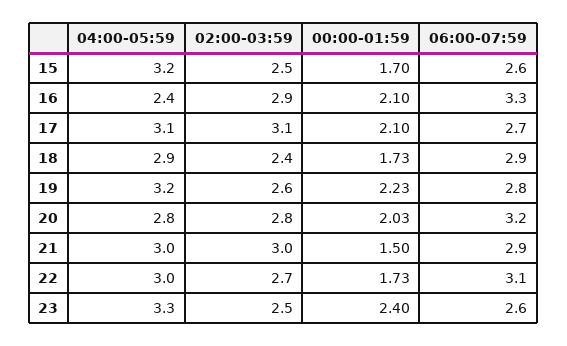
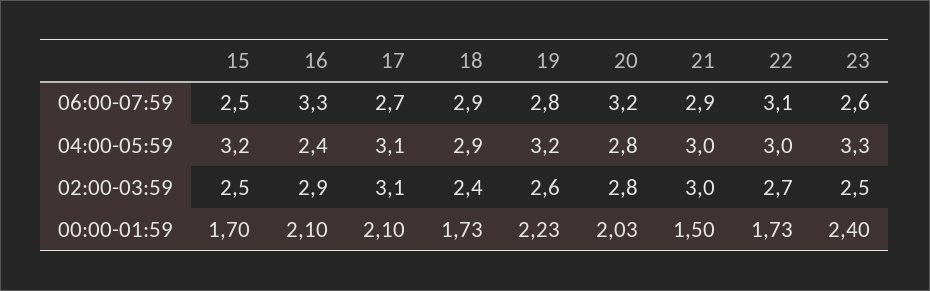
  {
    "04:00-05:59": {
      "15": 3.2,
      "16": 2.4,
      "17": 3.1,
      "18": 2.9,
      "19": 3.2,
      "20": 2.8,
      "21": 3,
      "22": 3,
      "23": 3.3
    },
    "02:00-03:59": {
      "15": 2.5,
      "16": 2.9,
      "17": 3.1,
      "18": 2.4,
      "19": 2.6,
      "20": 2.8,
      "21": 3,
      "22": 2.7,
      "23": 2.5
    },
    "00:00-01:59": {
      "15": 1.7,
      "16": 2.1,
      "17": 2.1,
      "18": 1.73,
      "19": 2.23,
      "20": 2.03,
      "21": 1.5,
      "22": 1.73,
      "23": 2.4
    },
    "06:00-07:59": {
-     "15": 2.6,
+     "15": 2.5,
      "16": 3.3,
      "17": 2.7,
      "18": 2.9,
      "19": 2.8,
      "20": 3.2,
      "21": 2.9,
      "22": 3.1,
      "23": 2.6
    }
  }

